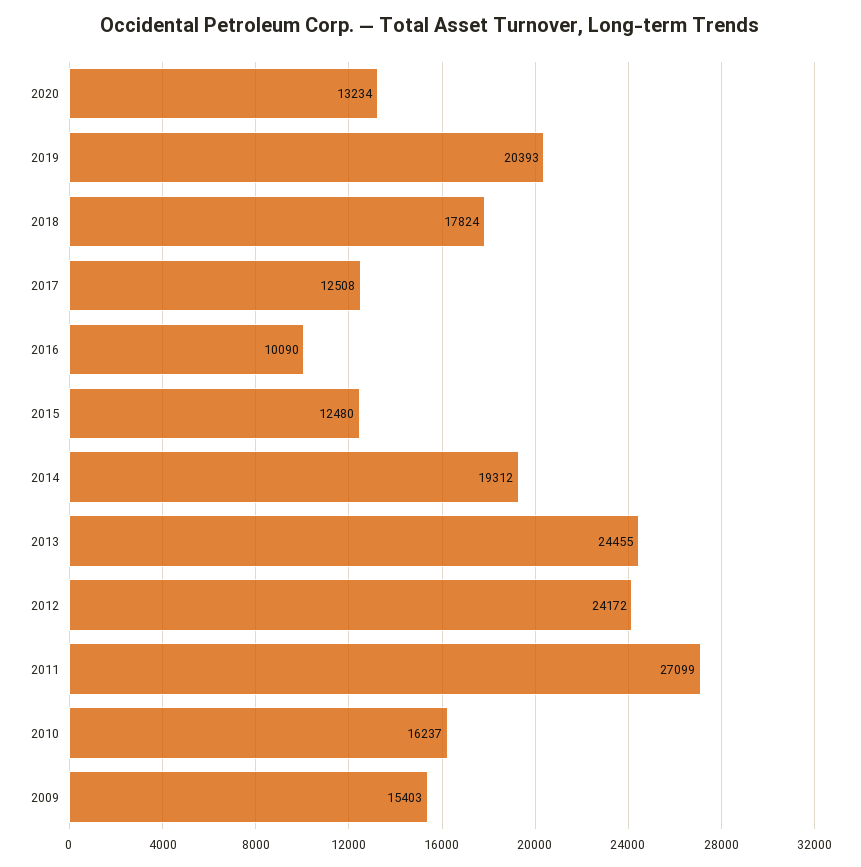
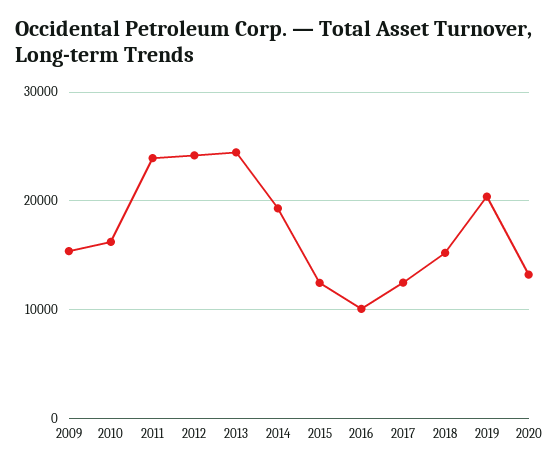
  {
    "2020": 13234,
    "2019": 20393,
-   "2018": 17824,
+   "2018": 15000,
    "2017": 12508,
    "2016": 10090,
    "2015": 12480,
    "2014": 19312,
    "2013": 24455,
    "2012": 24172,
-   "2011": 27099,
+   "2011": 24000,
    "2010": 16237,
    "2009": 15403
  }

